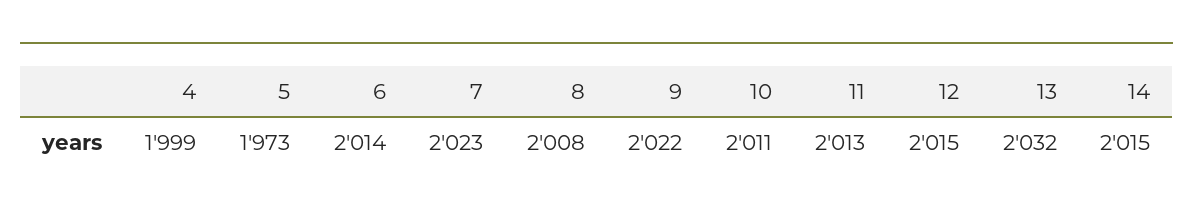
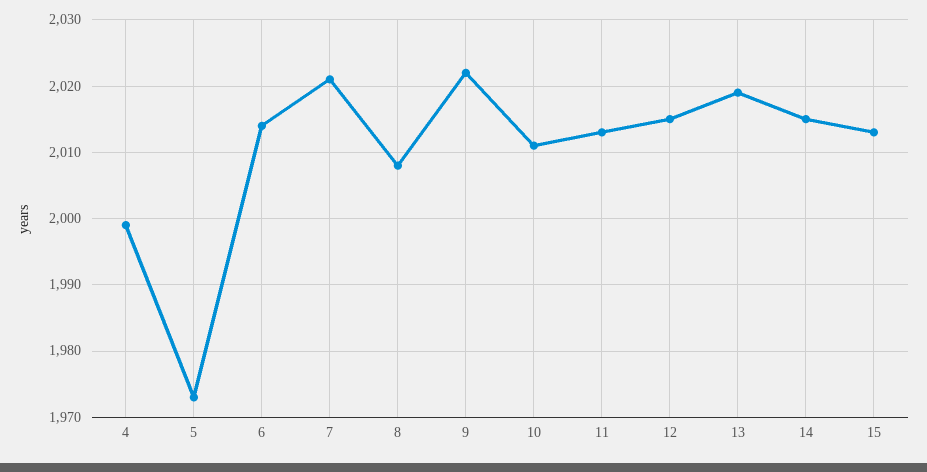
  {
    "4": 1999,
    "5": 1973,
    "6": 2014,
-   "7": 2023,
+   "7": 2021,
    "8": 2008,
    "9": 2022,
    "10": 2011,
    "11": 2013,
    "12": 2015,
-   "13": 2032,
+   "13": 2019,
-   "14": 2015
+   "14": 2015,
+   "15": 2013
  }

